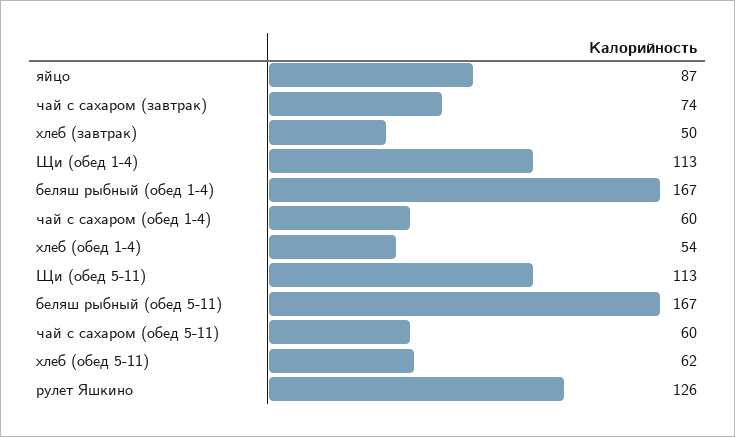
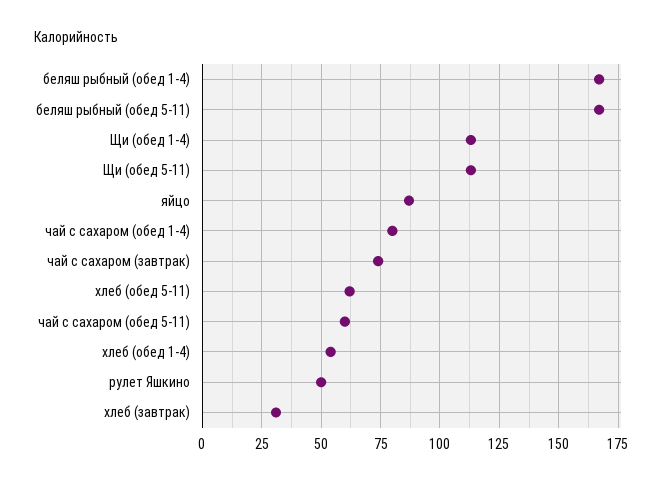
  {
    "яйцо": 87,
    "чай с сахаром (завтрак)": 74,
-   "хлеб (завтрак)": 50,
+   "хлеб (завтрак)": 30,
    "Щи (обед 1-4)": 113,
    "беляш рыбный (обед 1-4)": 167,
-   "чай с сахаром (обед 1-4)": 60,
+   "чай с сахаром (обед 1-4)": 80,
    "хлеб (обед 1-4)": 54,
    "Щи (обед 5-11)": 113,
    "беляш рыбный (обед 5-11)": 167,
    "чай с сахаром (обед 5-11)": 60,
    "хлеб (обед 5-11)": 62,
-   "рулет Яшкино": 126
+   "рулет Яшкино": 50
  }

